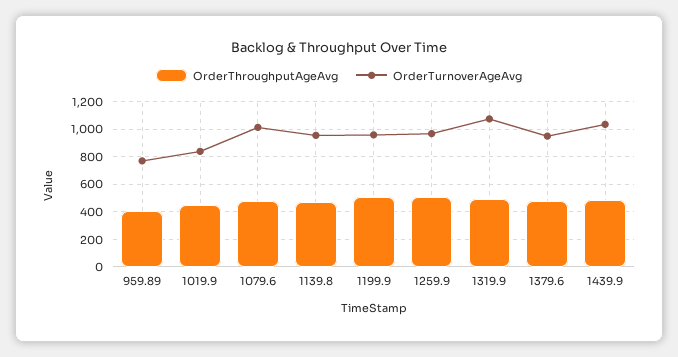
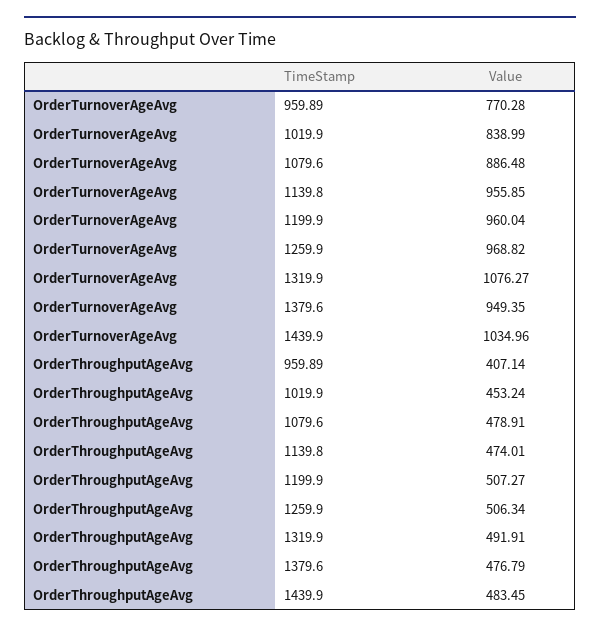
  {
    "OrderThroughputAgeAvg": {
      "959.89": 407.14,
      "1019.9": 453.24,
      "1079.6": 478.91,
      "1139.8": 474.01,
      "1199.9": 507.27,
      "1259.9": 506.34,
      "1319.9": 491.91,
      "1379.6": 476.79,
      "1439.9": 483.45
    },
    "OrderTurnoverAgeAvg": {
      "959.89": 770.28,
      "1019.9": 838.99,
-     "1079.6": 1000,
+     "1079.6": 886.48,
      "1139.8": 955.85,
      "1199.9": 960.04,
      "1259.9": 968.82,
      "1319.9": 1076.27,
      "1379.6": 949.35,
      "1439.9": 1034.96
    }
  }

